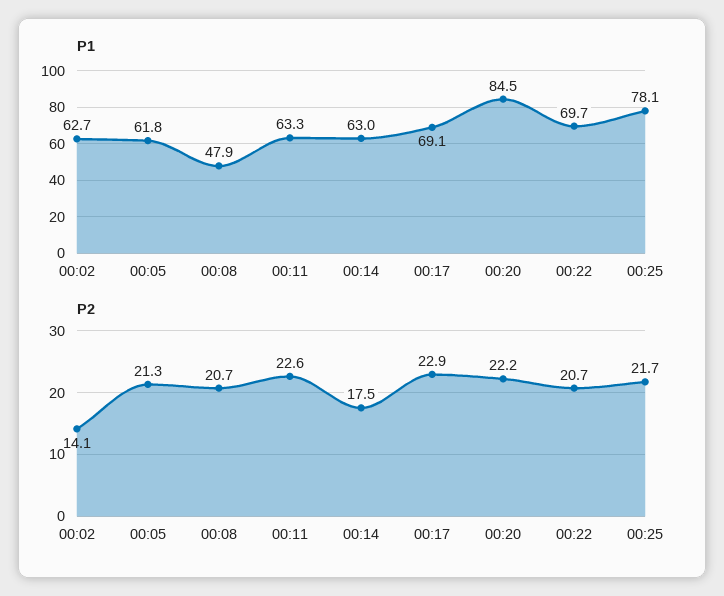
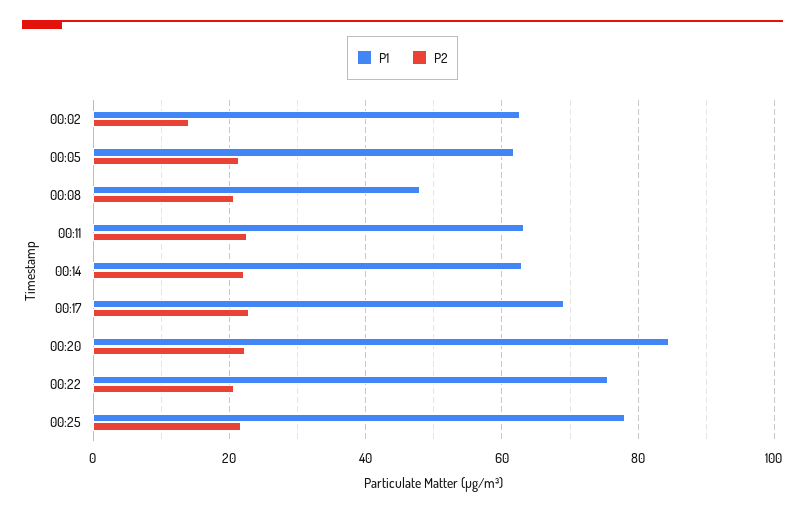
  {
    "P1": {
      "00:02": 62.7,
      "00:05": 61.8,
      "00:08": 47.9,
      "00:11": 63.3,
      "00:14": 63,
      "00:17": 69.1,
      "00:20": 84.5,
-     "00:22": 69.7,
+     "00:22": 76,
      "00:25": 78.1
    },
    "P2": {
      "00:02": 14.1,
      "00:05": 21.3,
      "00:08": 20.7,
      "00:11": 22.6,
-     "00:14": 17.5,
+     "00:14": 22,
      "00:17": 22.9,
      "00:20": 22.2,
      "00:22": 20.7,
      "00:25": 21.7
    }
  }

